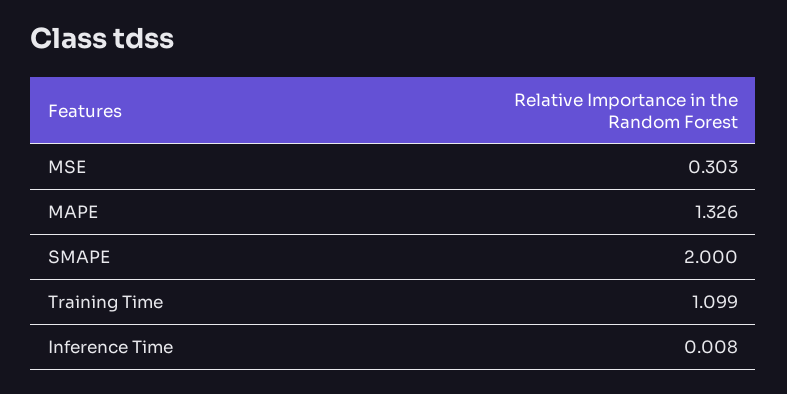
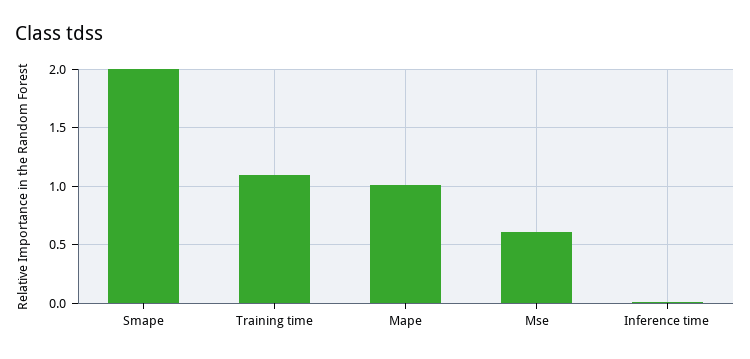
  {
-   "MSE": 0.303,
+   "MSE": 0.6,
-   "MAPE": 1.326,
+   "MAPE": 1,
    "SMAPE": 2,
    "Training Time": 1.099,
    "Inference Time": 0.008
  }

